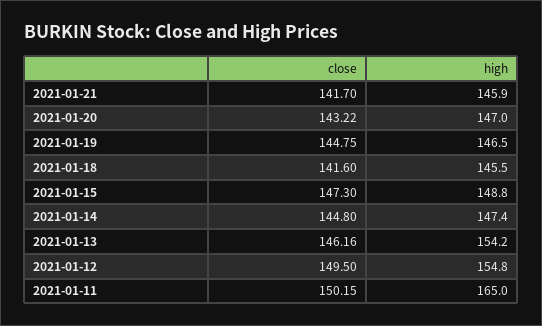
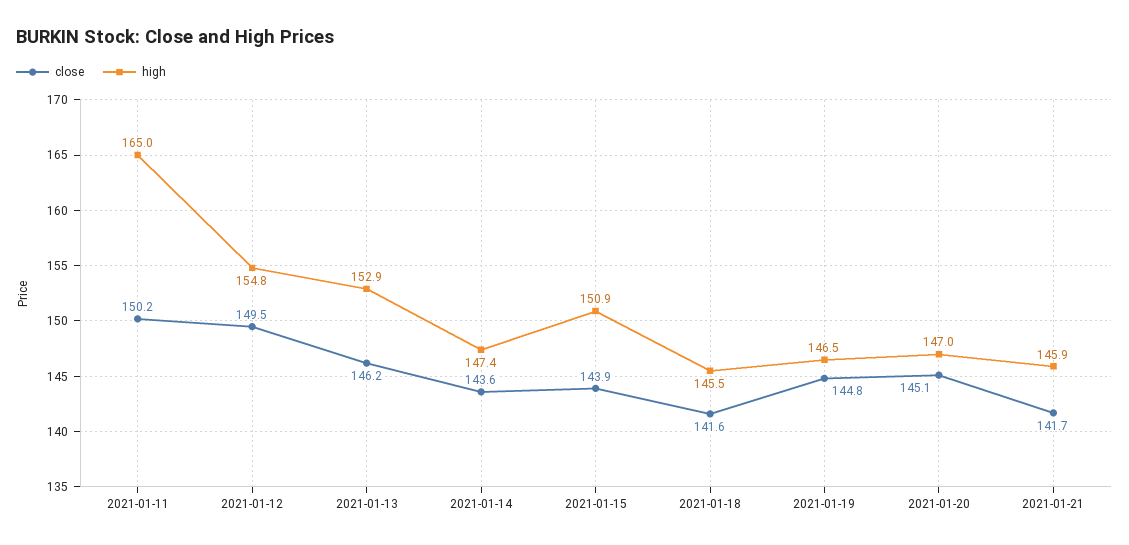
  {
    "close": {
      "2021-01-21": 141.7,
-     "2021-01-20": 143.22,
+     "2021-01-20": 145.1,
      "2021-01-19": 144.75,
      "2021-01-18": 141.6,
-     "2021-01-15": 147.3,
+     "2021-01-15": 143.9,
-     "2021-01-14": 144.8,
+     "2021-01-14": 143.6,
      "2021-01-13": 146.16,
      "2021-01-12": 149.5,
      "2021-01-11": 150.15
    },
    "high": {
      "2021-01-21": 145.9,
      "2021-01-20": 147,
      "2021-01-19": 146.5,
      "2021-01-18": 145.5,
-     "2021-01-15": 148.8,
+     "2021-01-15": 150.9,
      "2021-01-14": 147.4,
-     "2021-01-13": 154.2,
+     "2021-01-13": 152.9,
      "2021-01-12": 154.8,
      "2021-01-11": 165
    }
  }

